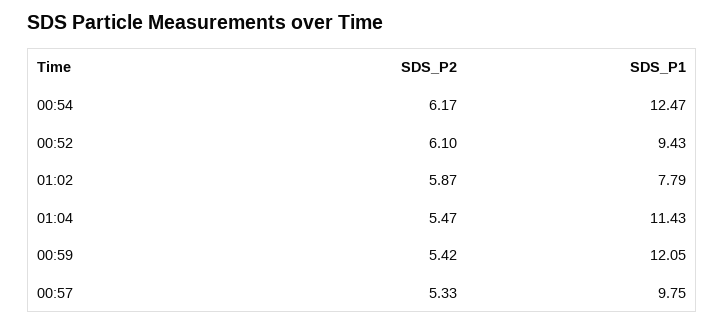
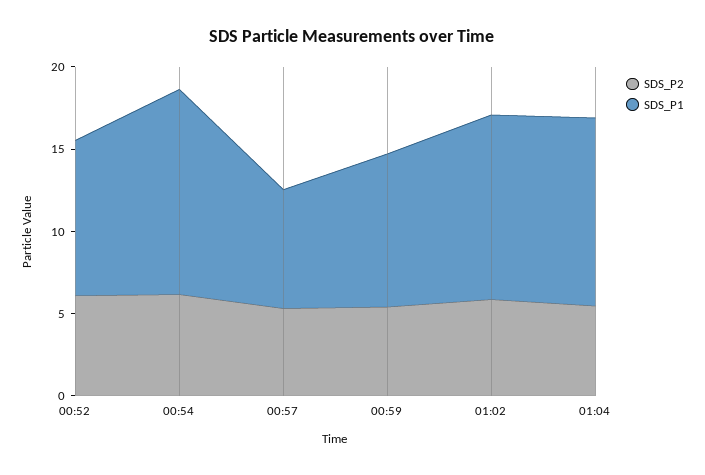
  {
    "SDS_P2": {
      "00:54": 6.17,
      "00:52": 6.1,
      "01:02": 5.87,
      "01:04": 5.47,
      "00:59": 5.42,
      "00:57": 5.33
    },
    "SDS_P1": {
      "00:54": 12.47,
      "00:52": 9.43,
-     "01:02": 7.79,
+     "01:02": 11,
      "01:04": 11.43,
-     "00:59": 12.05,
+     "00:59": 9,
-     "00:57": 9.75
+     "00:57": 7
    }
  }

